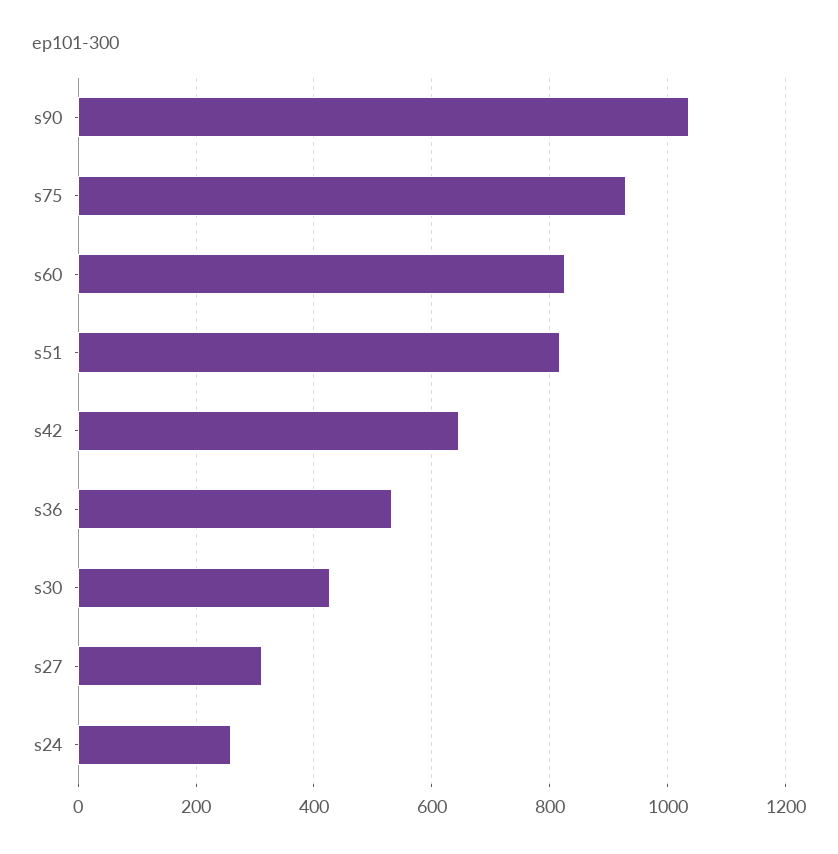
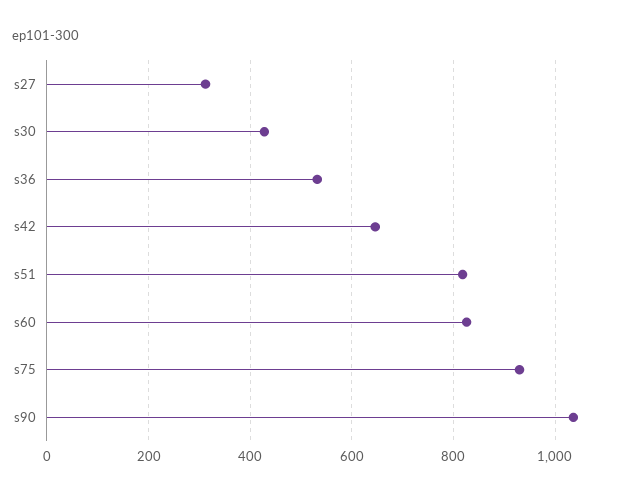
  {
    "s90": 1040,
    "s75": 940,
    "s60": 820,
    "s51": 820,
    "s42": 640,
    "s36": 540,
    "s30": 420,
-   "s27": 320,
+   "s27": 320
-   "s24": 260
  }

